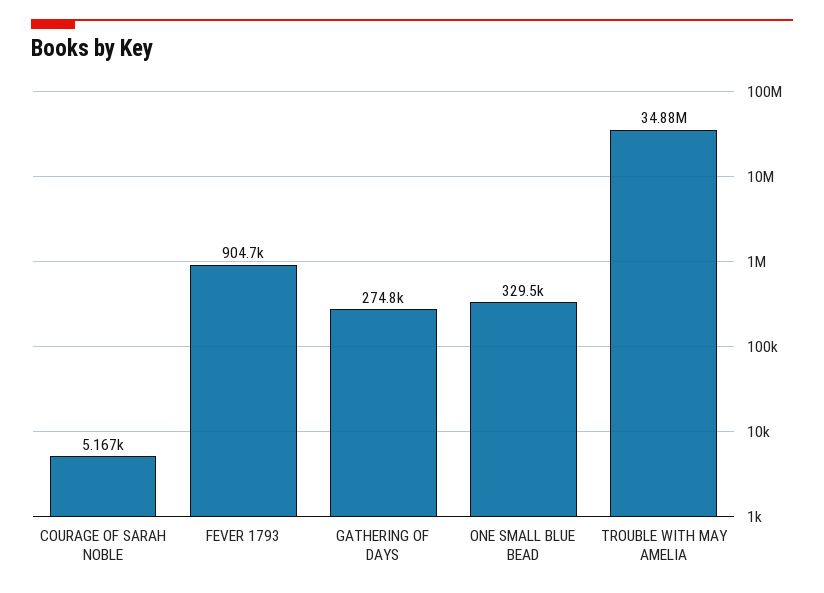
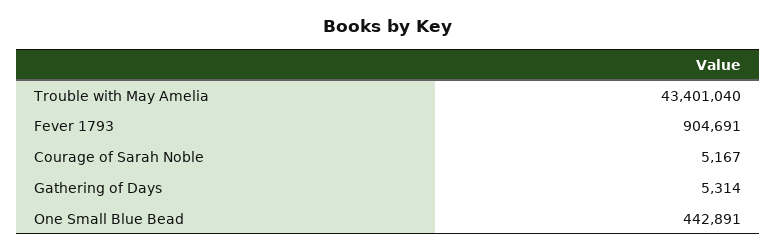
  {
    "COURAGE OF SARAH NOBLE": 5167,
    "FEVER 1793": 904691,
-   "GATHERING OF DAYS": 274800,
+   "GATHERING OF DAYS": 5314,
-   "ONE SMALL BLUE BEAD": 329500,
+   "ONE SMALL BLUE BEAD": 442891,
-   "TROUBLE WITH MAY AMELIA": 34880000
+   "TROUBLE WITH MAY AMELIA": 43401040
  }

